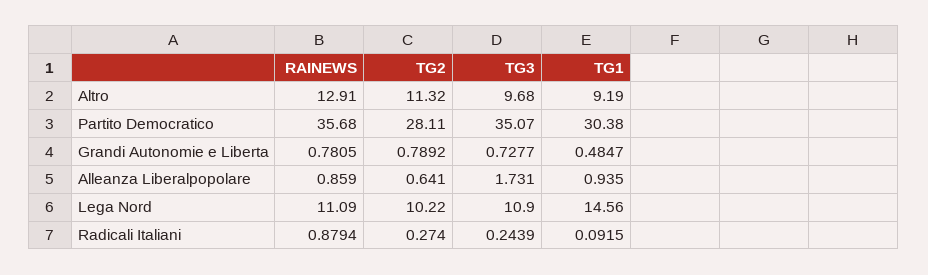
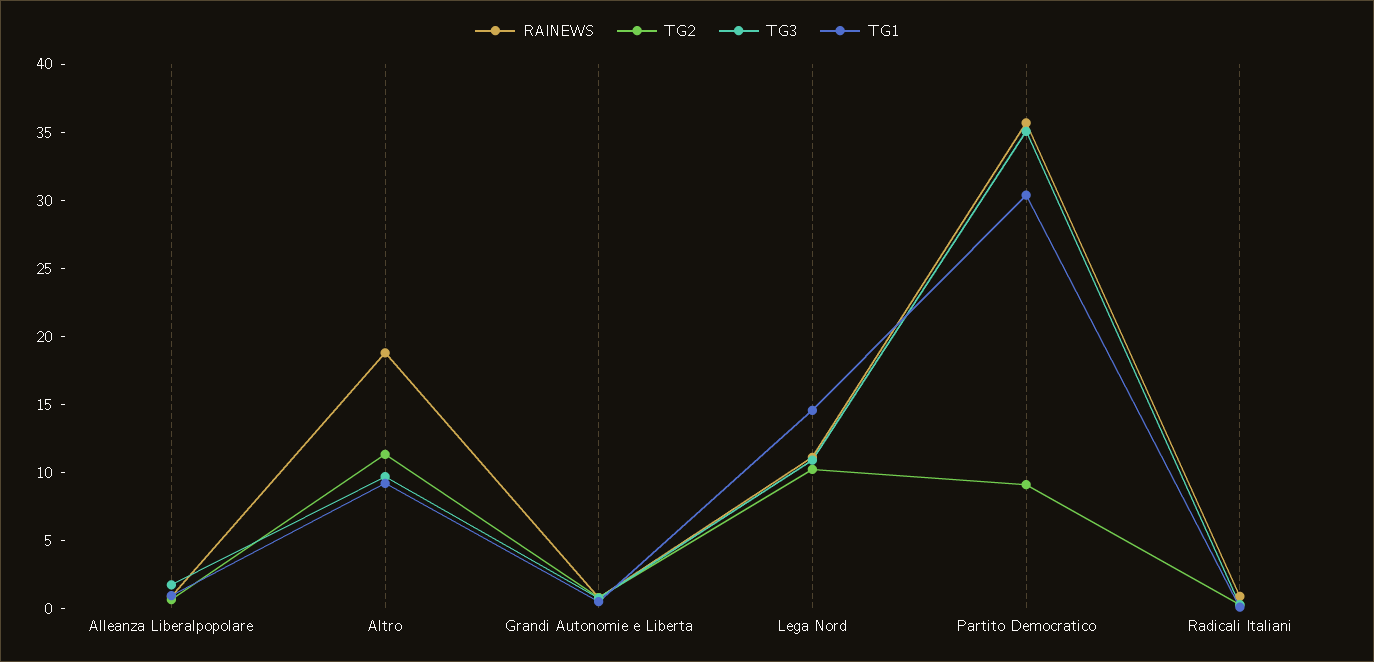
  {
    "RAINEWS": {
-     "Altro": 12.91,
+     "Altro": 19,
      "Partito Democratico": 35.68,
      "Grandi Autonomie e Liberta": 0.7805,
      "Alleanza Liberalpopolare": 0.859,
      "Lega Nord": 11.09,
      "Radicali Italiani": 0.8794
    },
    "TG2": {
      "Altro": 11.32,
-     "Partito Democratico": 28.11,
+     "Partito Democratico": 9,
      "Grandi Autonomie e Liberta": 0.7892,
      "Alleanza Liberalpopolare": 0.641,
      "Lega Nord": 10.22,
      "Radicali Italiani": 0.274
    },
    "TG3": {
      "Altro": 9.68,
      "Partito Democratico": 35.07,
      "Grandi Autonomie e Liberta": 0.7277,
      "Alleanza Liberalpopolare": 1.731,
      "Lega Nord": 10.9,
      "Radicali Italiani": 0.2439
    },
    "TG1": {
      "Altro": 9.19,
      "Partito Democratico": 30.38,
      "Grandi Autonomie e Liberta": 0.4847,
      "Alleanza Liberalpopolare": 0.935,
      "Lega Nord": 14.56,
      "Radicali Italiani": 0.0915
    }
  }

